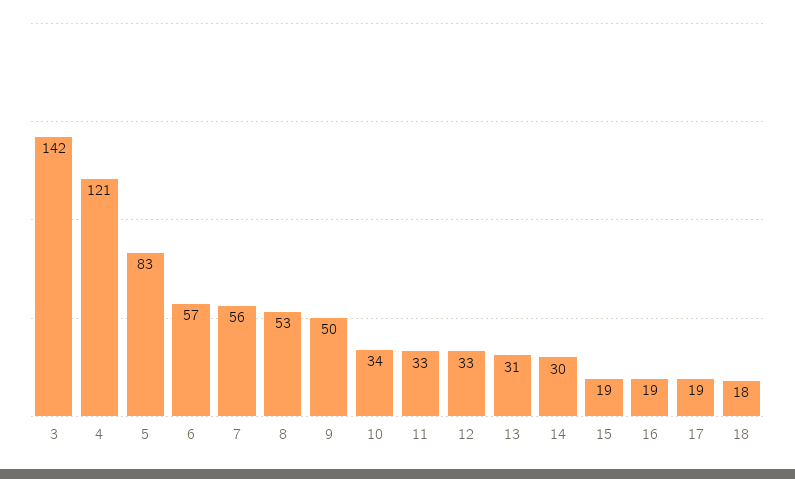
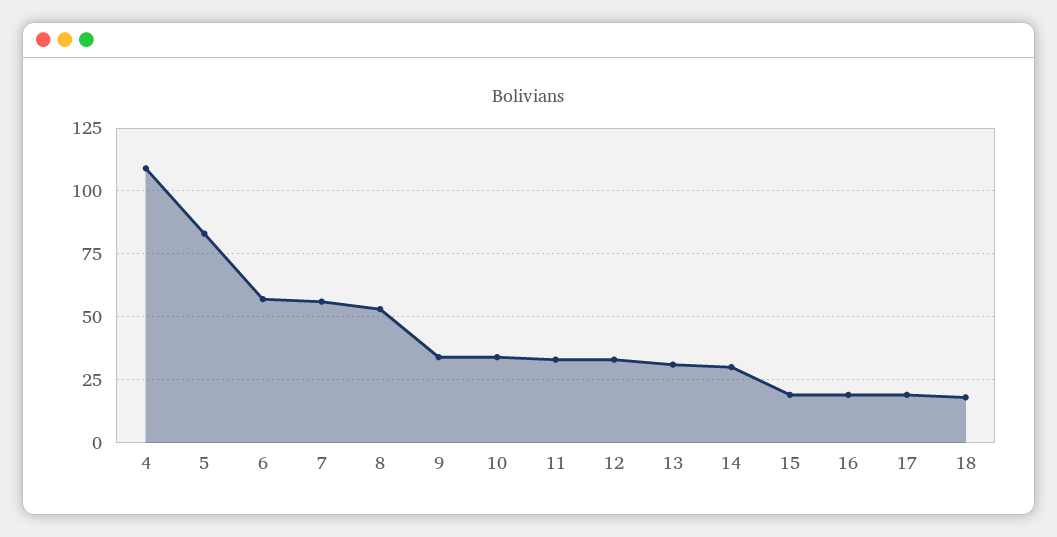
  {
-   "3": 142,
-   "4": 121,
+   "4": 110,
    "5": 83,
    "6": 57,
    "7": 56,
    "8": 53,
-   "9": 50,
+   "9": 35,
    "10": 34,
    "11": 33,
    "12": 33,
    "13": 31,
    "14": 30,
    "15": 19,
    "16": 19,
    "17": 19,
    "18": 18
  }

